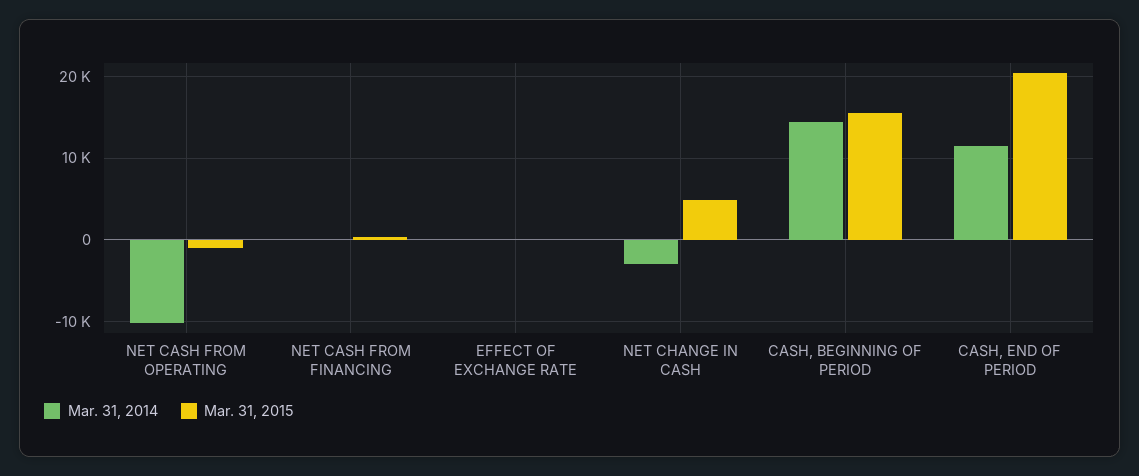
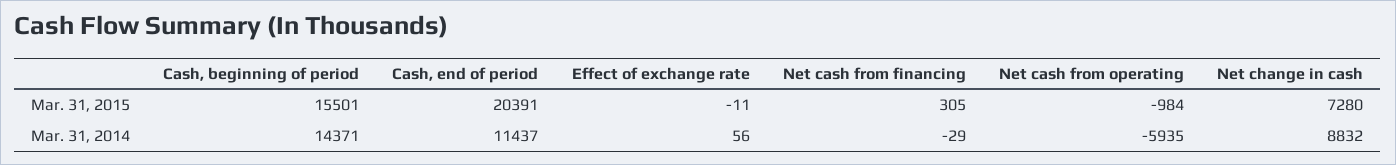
  {
    "Mar. 31, 2014": {
-     "NET CASH FROM OPERATING": -10000,
+     "NET CASH FROM OPERATING": -5935,
      "NET CASH FROM FINANCING": -29,
      "EFFECT OF EXCHANGE RATE": 56,
-     "NET CHANGE IN CASH": -3000,
+     "NET CHANGE IN CASH": 8832,
      "CASH, BEGINNING OF PERIOD": 14371,
      "CASH, END OF PERIOD": 11437
    },
    "Mar. 31, 2015": {
      "NET CASH FROM OPERATING": -984,
      "NET CASH FROM FINANCING": 305,
      "EFFECT OF EXCHANGE RATE": -11,
-     "NET CHANGE IN CASH": 5000,
+     "NET CHANGE IN CASH": 7280,
      "CASH, BEGINNING OF PERIOD": 15501,
      "CASH, END OF PERIOD": 20391
    }
  }

